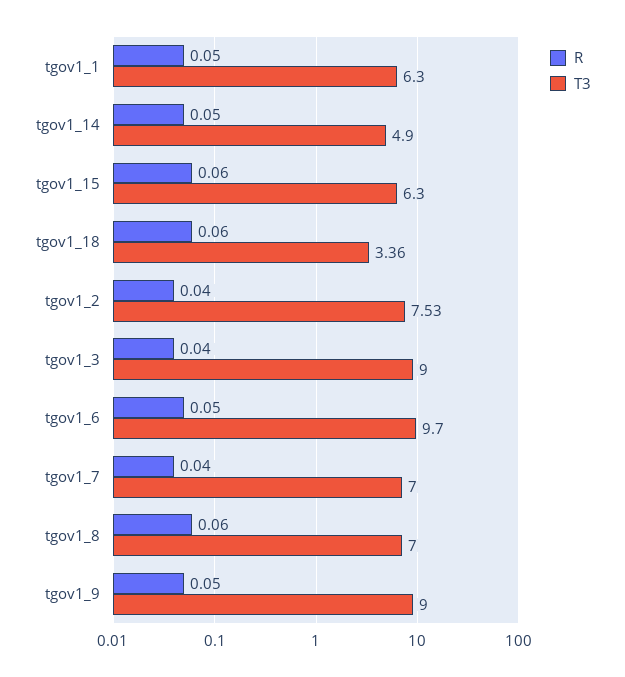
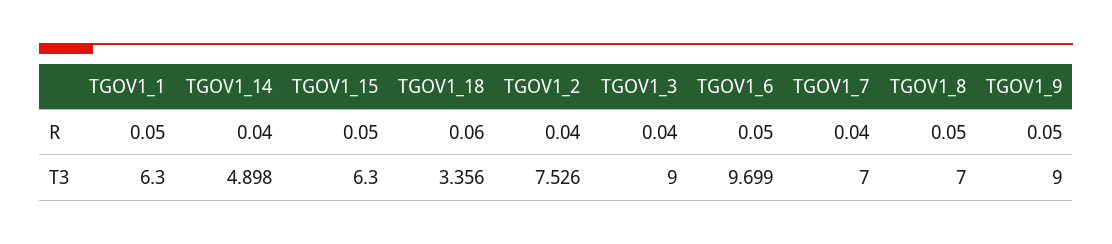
  {
    "R": {
      "tgov1_1": 0.05,
-     "tgov1_14": 0.05,
+     "tgov1_14": 0.04,
-     "tgov1_15": 0.06,
+     "tgov1_15": 0.05,
      "tgov1_18": 0.06,
      "tgov1_2": 0.04,
      "tgov1_3": 0.04,
      "tgov1_6": 0.05,
      "tgov1_7": 0.04,
-     "tgov1_8": 0.06,
+     "tgov1_8": 0.05,
      "tgov1_9": 0.05
    },
    "T3": {
      "tgov1_1": 6.3,
      "tgov1_14": 4.898,
      "tgov1_15": 6.3,
      "tgov1_18": 3.356,
      "tgov1_2": 7.526,
      "tgov1_3": 9,
      "tgov1_6": 9.699,
      "tgov1_7": 7,
      "tgov1_8": 7,
      "tgov1_9": 9
    }
  }

